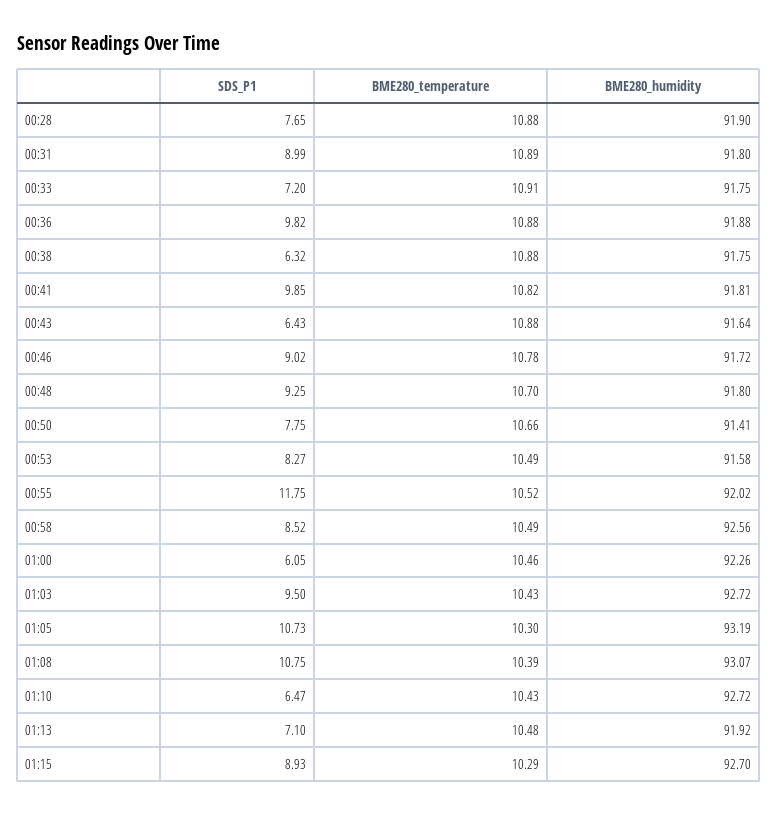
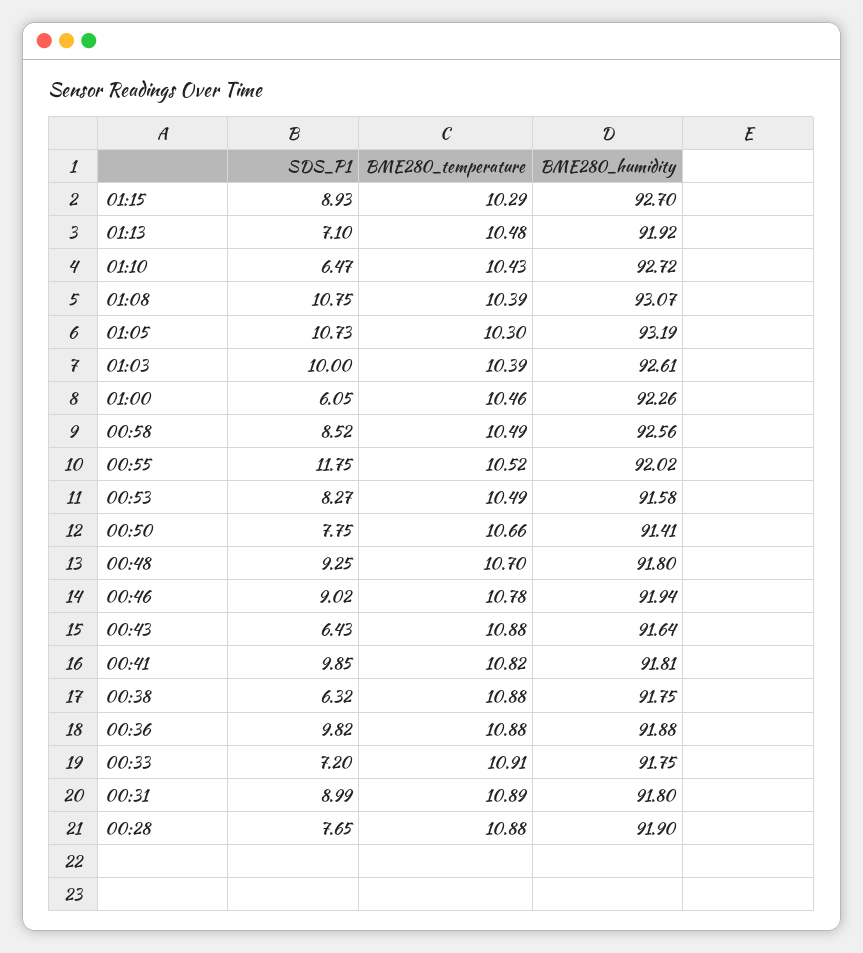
  {
    "SDS_P1": {
      "00:28": 7.65,
      "00:31": 8.99,
      "00:33": 7.2,
      "00:36": 9.82,
      "00:38": 6.32,
      "00:41": 9.85,
      "00:43": 6.43,
      "00:46": 9.02,
      "00:48": 9.25,
      "00:50": 7.75,
      "00:53": 8.27,
      "00:55": 11.75,
      "00:58": 8.52,
      "01:00": 6.05,
-     "01:03": 9.5,
+     "01:03": 10,
      "01:05": 10.73,
      "01:08": 10.75,
      "01:10": 6.47,
      "01:13": 7.1,
      "01:15": 8.93
    },
    "BME280_temperature": {
      "00:28": 10.88,
      "00:31": 10.89,
      "00:33": 10.91,
      "00:36": 10.88,
      "00:38": 10.88,
      "00:41": 10.82,
      "00:43": 10.88,
      "00:46": 10.78,
      "00:48": 10.7,
      "00:50": 10.66,
      "00:53": 10.49,
      "00:55": 10.52,
      "00:58": 10.49,
      "01:00": 10.46,
-     "01:03": 10.43,
+     "01:03": 10.39,
      "01:05": 10.3,
      "01:08": 10.39,
      "01:10": 10.43,
      "01:13": 10.48,
      "01:15": 10.29
    },
    "BME280_humidity": {
      "00:28": 91.9,
      "00:31": 91.8,
      "00:33": 91.75,
      "00:36": 91.88,
      "00:38": 91.75,
      "00:41": 91.81,
      "00:43": 91.64,
-     "00:46": 91.72,
+     "00:46": 91.94,
      "00:48": 91.8,
      "00:50": 91.41,
      "00:53": 91.58,
      "00:55": 92.02,
      "00:58": 92.56,
      "01:00": 92.26,
-     "01:03": 92.72,
+     "01:03": 92.61,
      "01:05": 93.19,
      "01:08": 93.07,
      "01:10": 92.72,
      "01:13": 91.92,
      "01:15": 92.7
    }
  }

